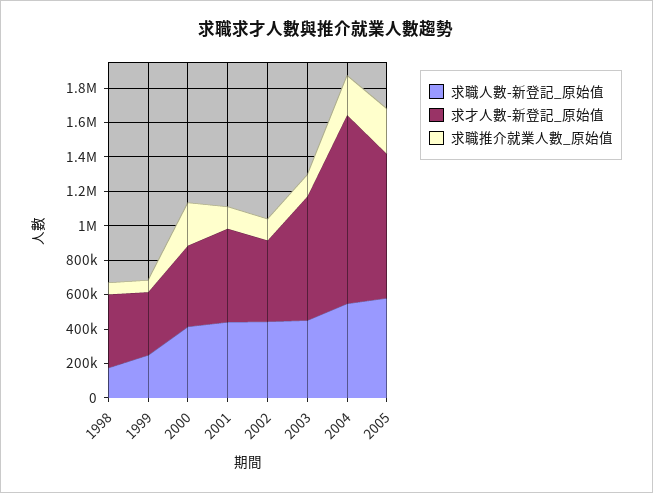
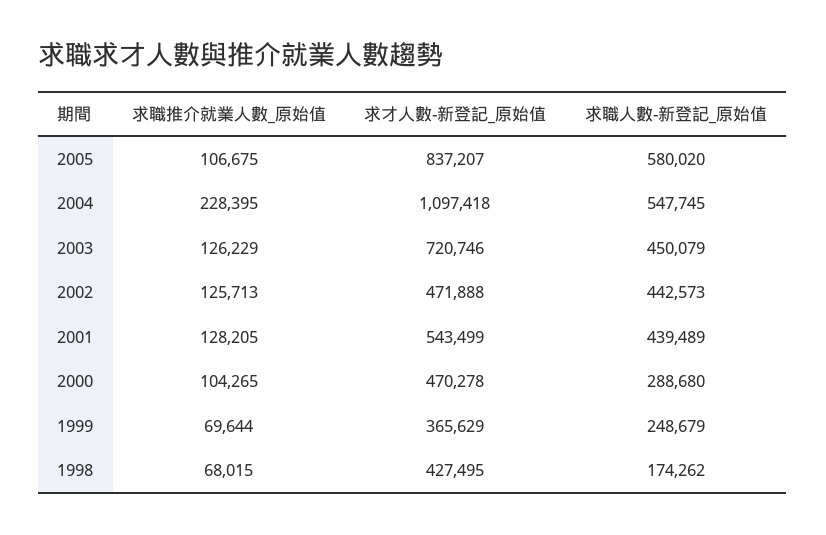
  {
    "求職人數-新登記_原始值": {
      "1998": 174262,
      "1999": 248679,
-     "2000": 400000,
+     "2000": 288680,
      "2001": 439489,
      "2002": 442573,
      "2003": 450079,
      "2004": 547745,
      "2005": 580020
    },
    "求才人數-新登記_原始值": {
      "1998": 427495,
      "1999": 365629,
      "2000": 470278,
      "2001": 543499,
      "2002": 471888,
      "2003": 720746,
      "2004": 1097418,
      "2005": 837207
    },
    "求職推介就業人數_原始值": {
      "1998": 68015,
      "1999": 69644,
-     "2000": 250000,
+     "2000": 104265,
      "2001": 128205,
      "2002": 125713,
      "2003": 126229,
      "2004": 228395,
-     "2005": 250000
+     "2005": 106675
    }
  }

